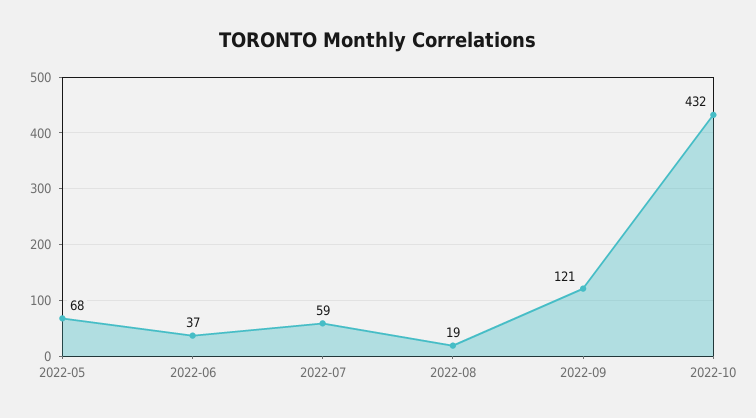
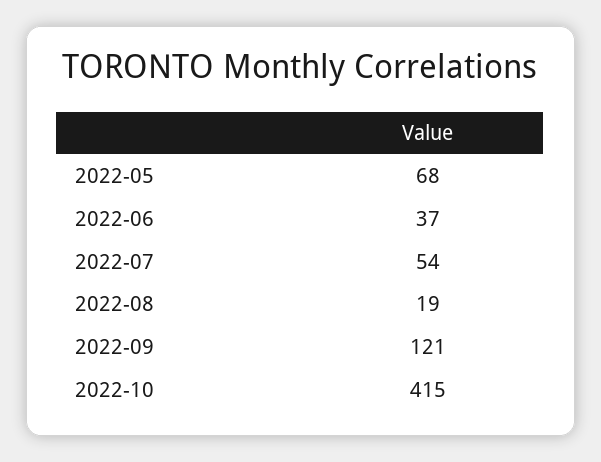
  {
    "2022-05": 68,
    "2022-06": 37,
-   "2022-07": 59,
+   "2022-07": 54,
    "2022-08": 19,
    "2022-09": 121,
-   "2022-10": 432
+   "2022-10": 415
  }

